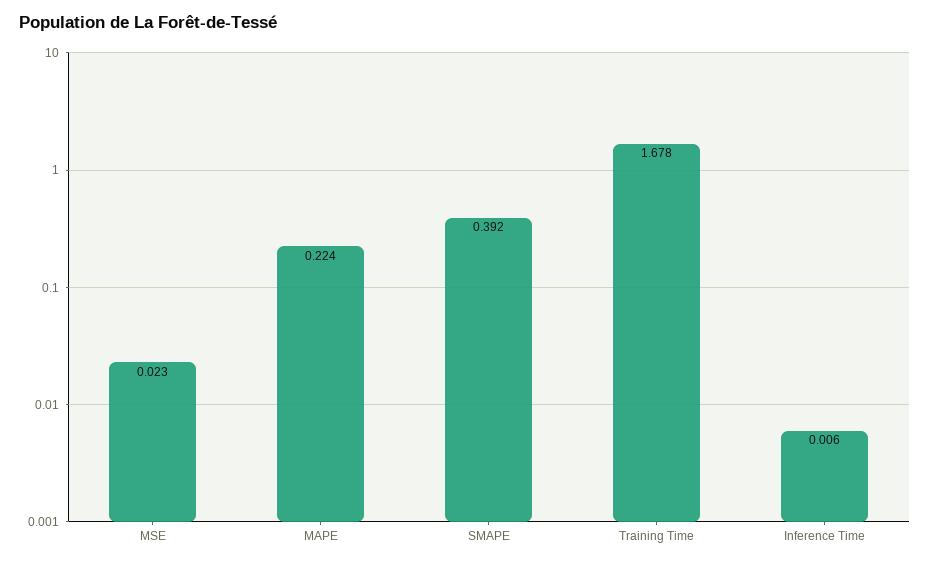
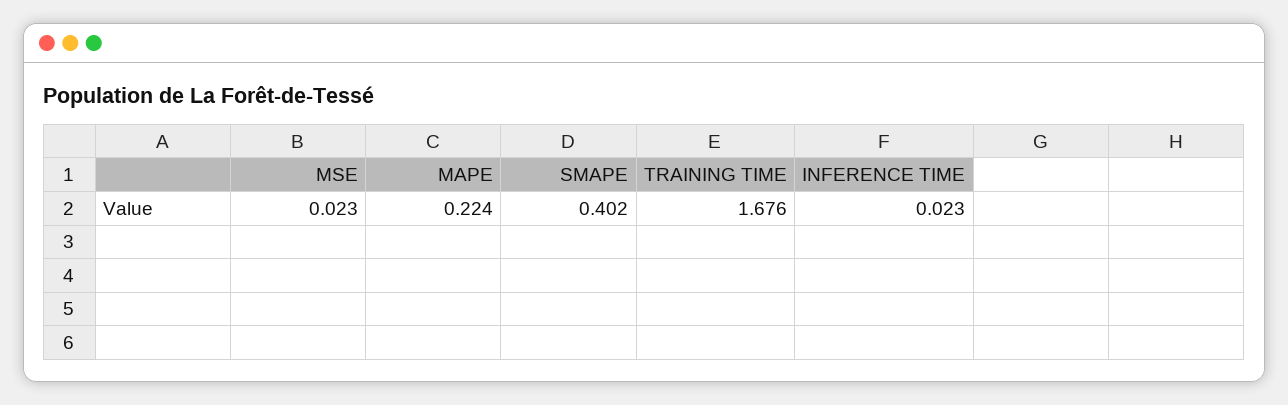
  {
    "MSE": 0.023,
    "MAPE": 0.224,
-   "SMAPE": 0.392,
+   "SMAPE": 0.402,
-   "Training Time": 1.678,
+   "Training Time": 1.676,
-   "Inference Time": 0.006
+   "Inference Time": 0.023
  }

